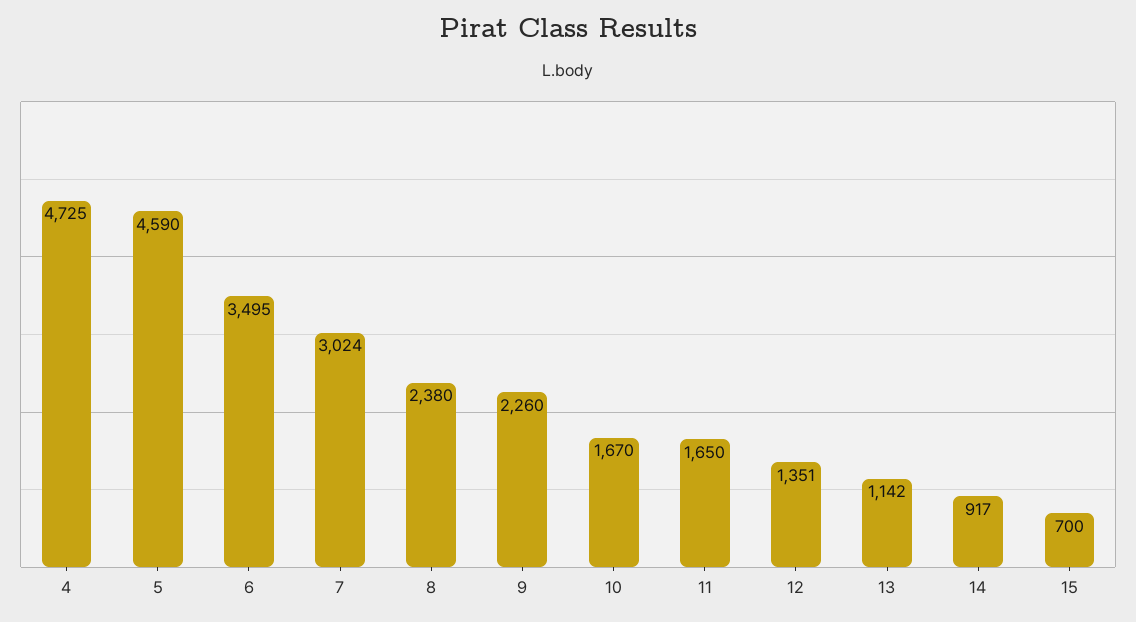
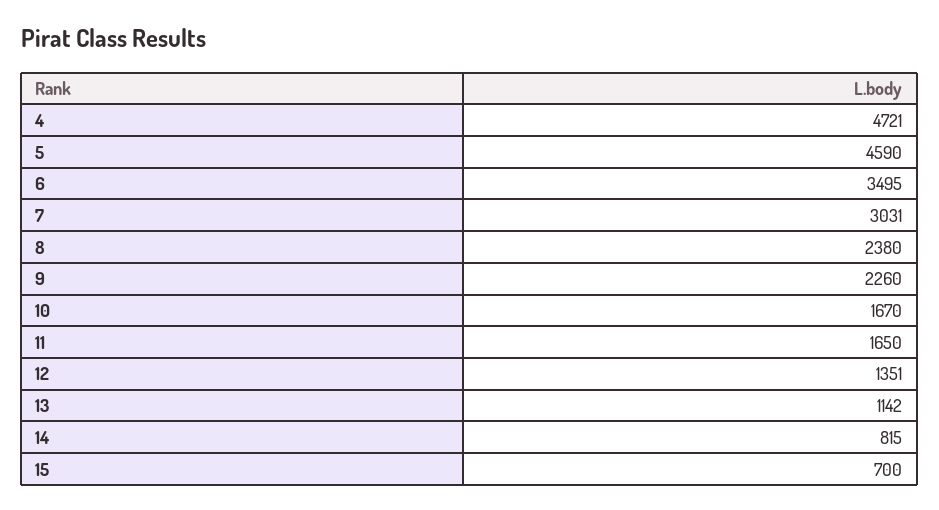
  {
-   "4": 4725,
+   "4": 4721,
    "5": 4590,
    "6": 3495,
-   "7": 3024,
+   "7": 3031,
    "8": 2380,
    "9": 2260,
    "10": 1670,
    "11": 1650,
    "12": 1351,
    "13": 1142,
-   "14": 917,
+   "14": 815,
    "15": 700
  }

